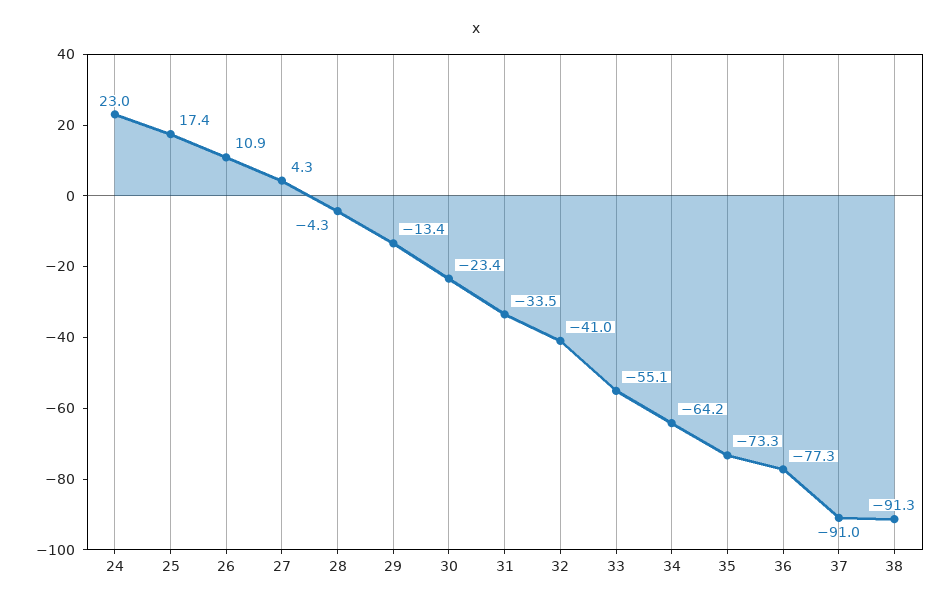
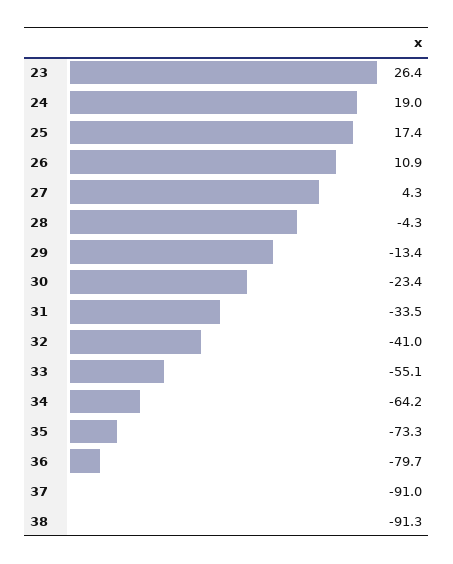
  {
-   "24": 23,
+   "24": 19,
    "25": 17.4,
    "26": 10.9,
    "27": 4.3,
    "28": -4.3,
    "29": -13.4,
    "30": -23.4,
    "31": -33.5,
    "32": -41,
    "33": -55.1,
    "34": -64.2,
    "35": -73.3,
-   "36": -77.3,
+   "36": -79.7,
    "37": -91,
-   "38": -91.3
+   "38": -91.3,
+   "23": 26.4
  }

